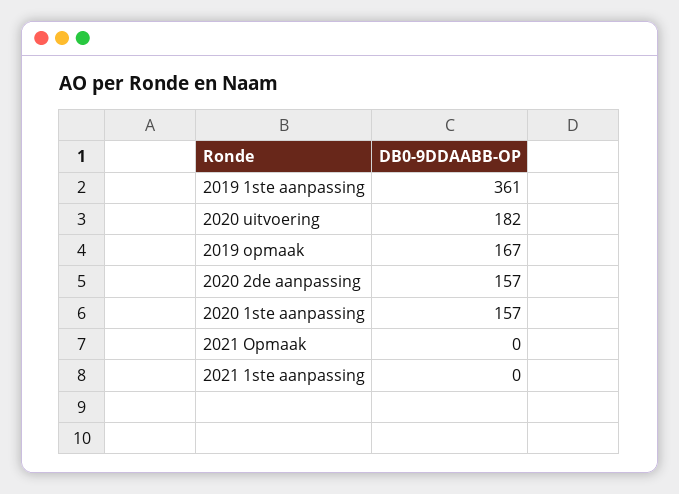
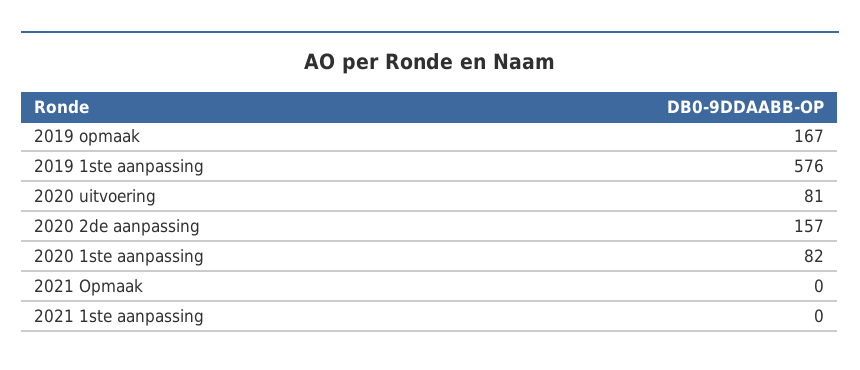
  {
-   "2019 1ste aanpassing": 361,
+   "2019 1ste aanpassing": 576,
-   "2020 uitvoering": 182,
+   "2020 uitvoering": 81,
    "2019 opmaak": 167,
    "2020 2de aanpassing": 157,
-   "2020 1ste aanpassing": 157,
+   "2020 1ste aanpassing": 82,
    "2021 Opmaak": 0,
    "2021 1ste aanpassing": 0
  }

